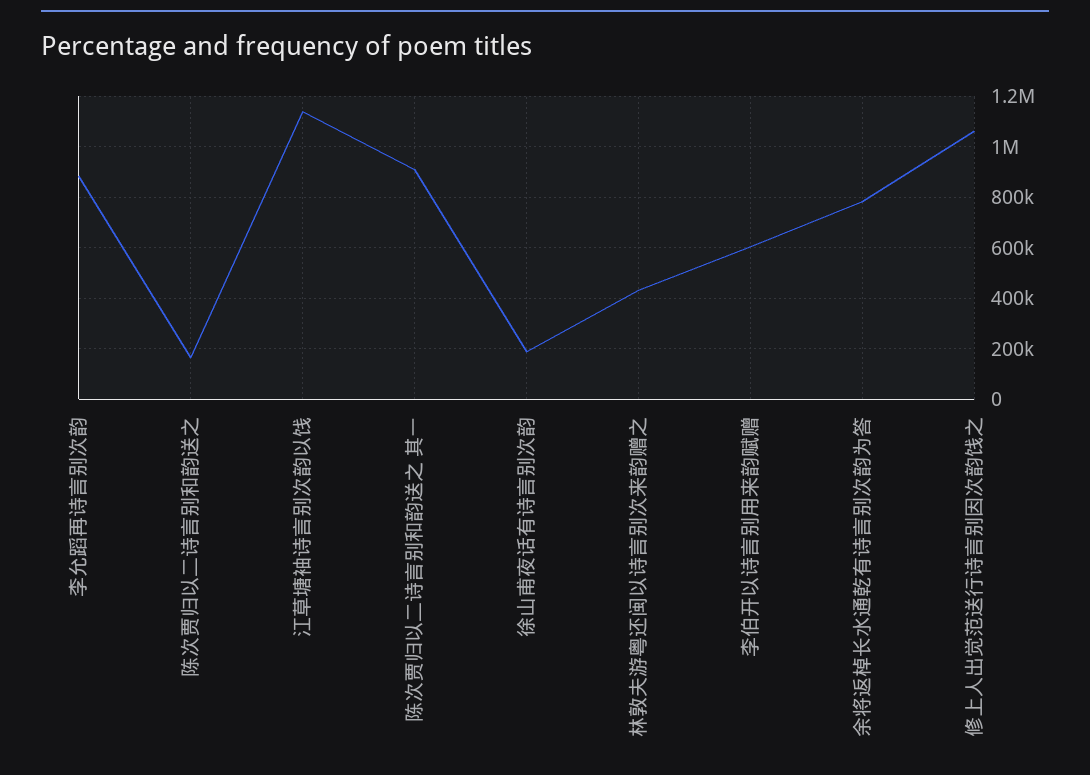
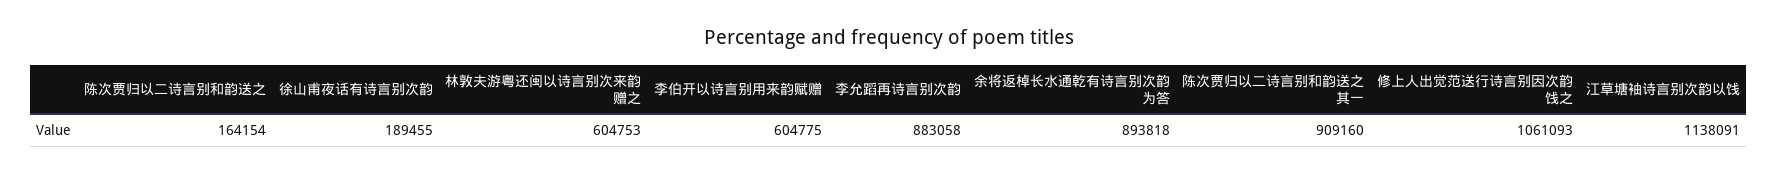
  {
    "李允蹈再诗言别次韵": 883058,
    "陈次贾归以二诗言别和韵送之": 164154,
    "江草塘袖诗言别次韵以饯": 1138091,
    "陈次贾归以二诗言别和韵送之 其一": 909160,
    "徐山甫夜话有诗言别次韵": 189455,
-   "林敦夫游粤还闽以诗言别次来韵赠之": 425000,
+   "林敦夫游粤还闽以诗言别次来韵赠之": 604753,
    "李伯开以诗言别用来韵赋赠": 604775,
-   "余将返棹长水通乾有诗言别次韵为答": 775000,
+   "余将返棹长水通乾有诗言别次韵为答": 893818,
    "修上人出觉范送行诗言别因次韵饯之": 1061093
  }

